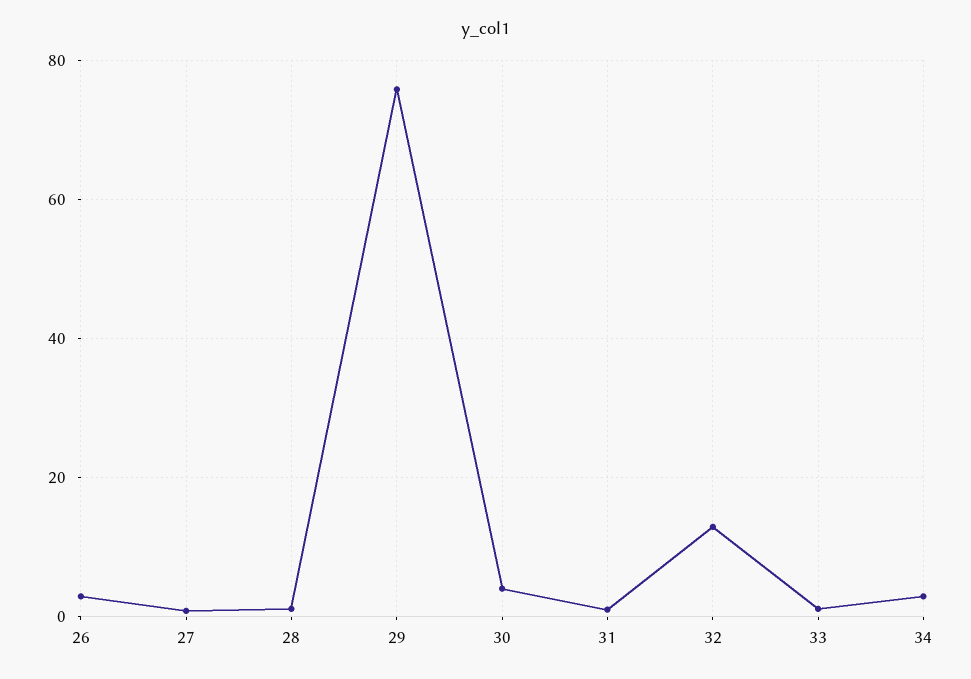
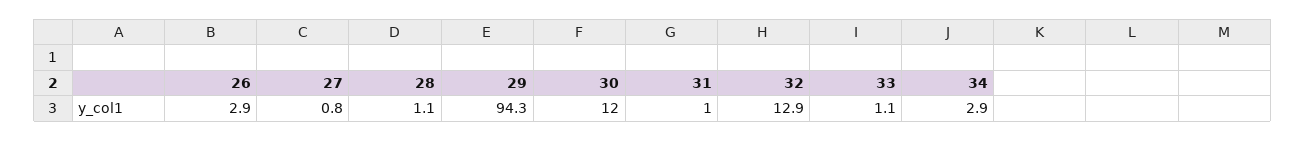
  {
    "26": 2.9,
    "27": 0.8,
    "28": 1.1,
-   "29": 76,
+   "29": 94.3,
-   "30": 4,
+   "30": 12,
    "31": 1,
    "32": 12.9,
    "33": 1.1,
    "34": 2.9
  }

